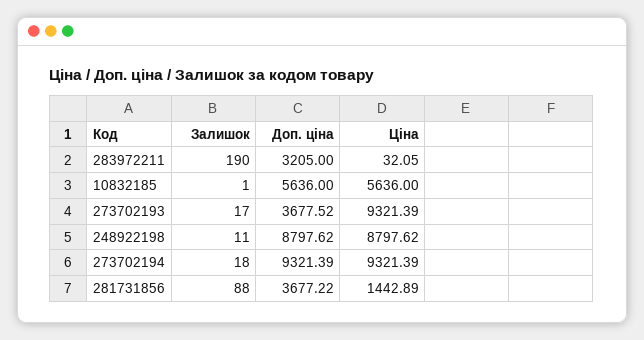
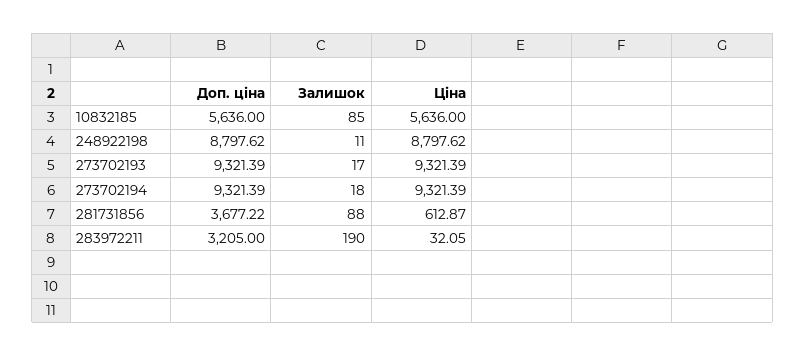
  {
    "Залишок": {
      "283972211": 190,
-     "10832185": 1,
+     "10832185": 85,
      "273702193": 17,
      "248922198": 11,
      "273702194": 18,
      "281731856": 88
    },
    "Доп. ціна": {
      "283972211": 3205,
      "10832185": 5636,
-     "273702193": 3677.52,
+     "273702193": 9321.39,
      "248922198": 8797.62,
      "273702194": 9321.39,
      "281731856": 3677.22
    },
    "Ціна": {
      "283972211": 32.05,
      "10832185": 5636,
      "273702193": 9321.39,
      "248922198": 8797.62,
      "273702194": 9321.39,
-     "281731856": 1442.89
+     "281731856": 612.87
    }
  }

